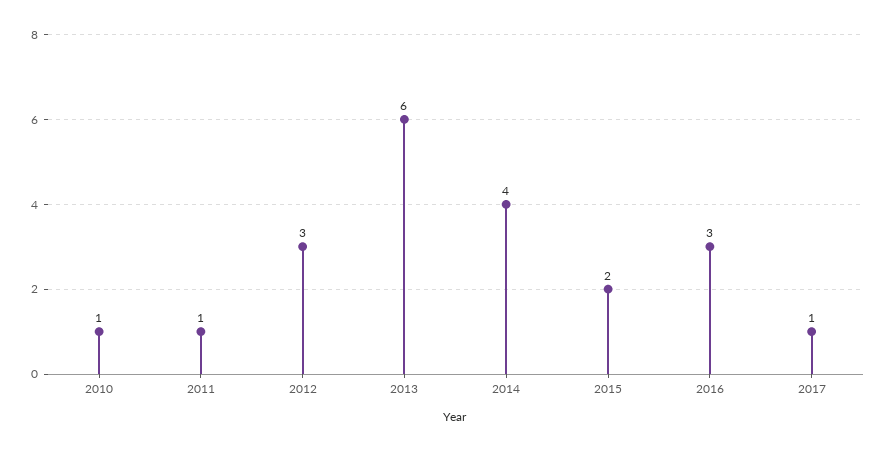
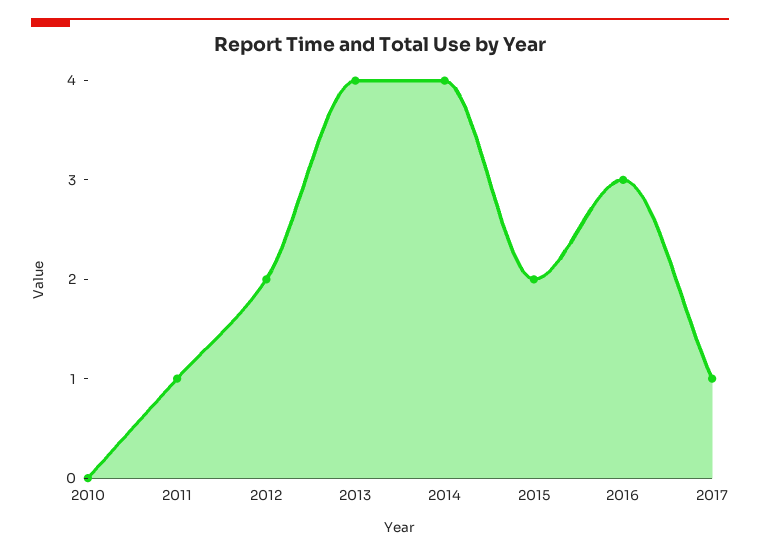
  {
-   "2010": 1,
+   "2010": 0,
    "2011": 1,
-   "2012": 3,
+   "2012": 2,
-   "2013": 6,
+   "2013": 4,
    "2014": 4,
    "2015": 2,
    "2016": 3,
    "2017": 1
  }

